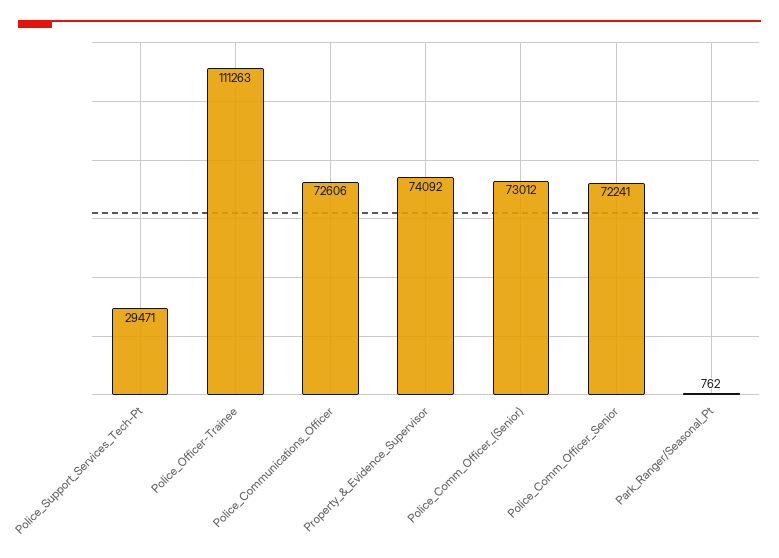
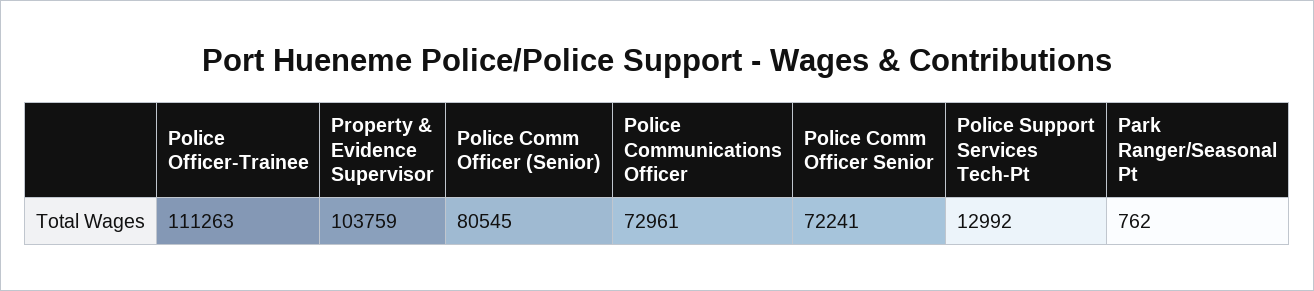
  {
-   "Police_Support_Services_Tech-Pt": 29471,
+   "Police_Support_Services_Tech-Pt": 12992,
    "Police_Officer-Trainee": 111263,
-   "Police_Communications_Officer": 72606,
+   "Police_Communications_Officer": 72961,
-   "Property_&_Evidence_Supervisor": 74092,
+   "Property_&_Evidence_Supervisor": 103759,
-   "Police_Comm_Officer_(Senior)": 73012,
+   "Police_Comm_Officer_(Senior)": 80545,
    "Police_Comm_Officer_Senior": 72241,
    "Park_Ranger/Seasonal_Pt": 762
  }

